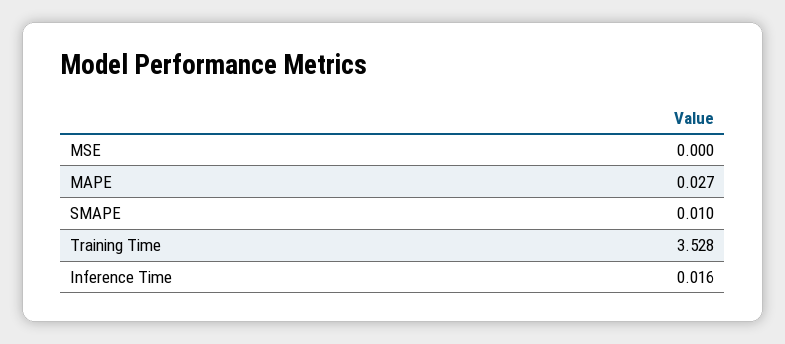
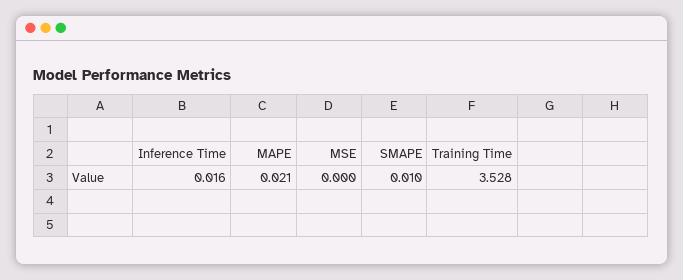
  {
    "MSE": 0,
-   "MAPE": 0.027,
+   "MAPE": 0.021,
    "SMAPE": 0.01,
    "Training Time": 3.528,
    "Inference Time": 0.016
  }

